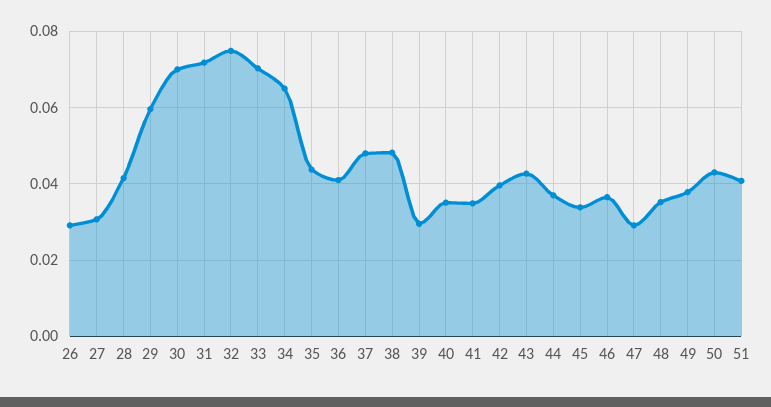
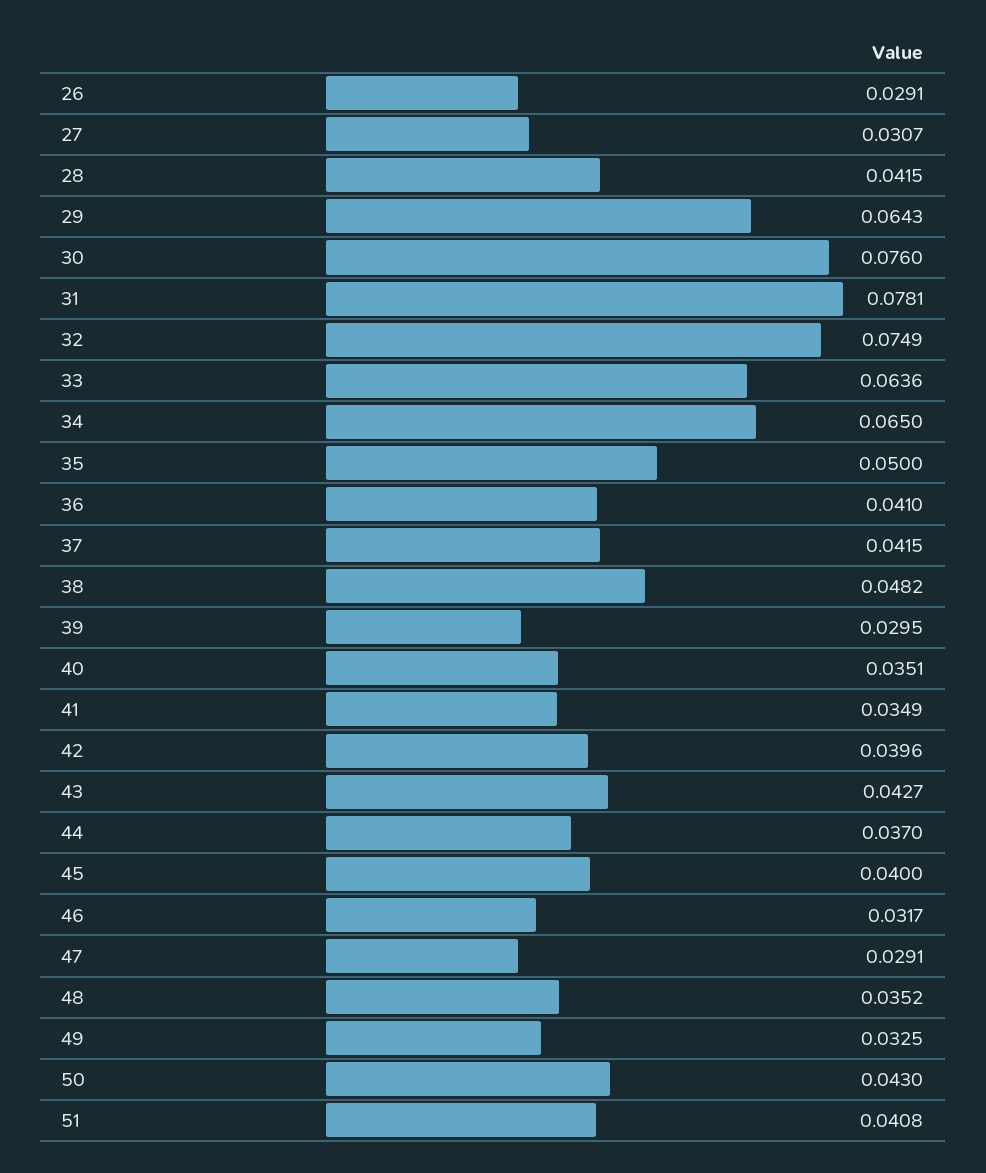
  {
    "26": 0.0291,
    "27": 0.0307,
    "28": 0.0415,
-   "29": 0.06,
+   "29": 0.0643,
-   "30": 0.07,
+   "30": 0.076,
-   "31": 0.072,
+   "31": 0.0781,
    "32": 0.0749,
-   "33": 0.07,
+   "33": 0.0636,
    "34": 0.065,
-   "35": 0.044,
+   "35": 0.05,
    "36": 0.041,
-   "37": 0.048,
+   "37": 0.0415,
    "38": 0.0482,
    "39": 0.0295,
    "40": 0.0351,
    "41": 0.0349,
    "42": 0.0396,
    "43": 0.0427,
    "44": 0.037,
-   "45": 0.034,
+   "45": 0.04,
-   "46": 0.036,
+   "46": 0.0317,
    "47": 0.0291,
    "48": 0.0352,
-   "49": 0.038,
+   "49": 0.0325,
    "50": 0.043,
    "51": 0.0408
  }

